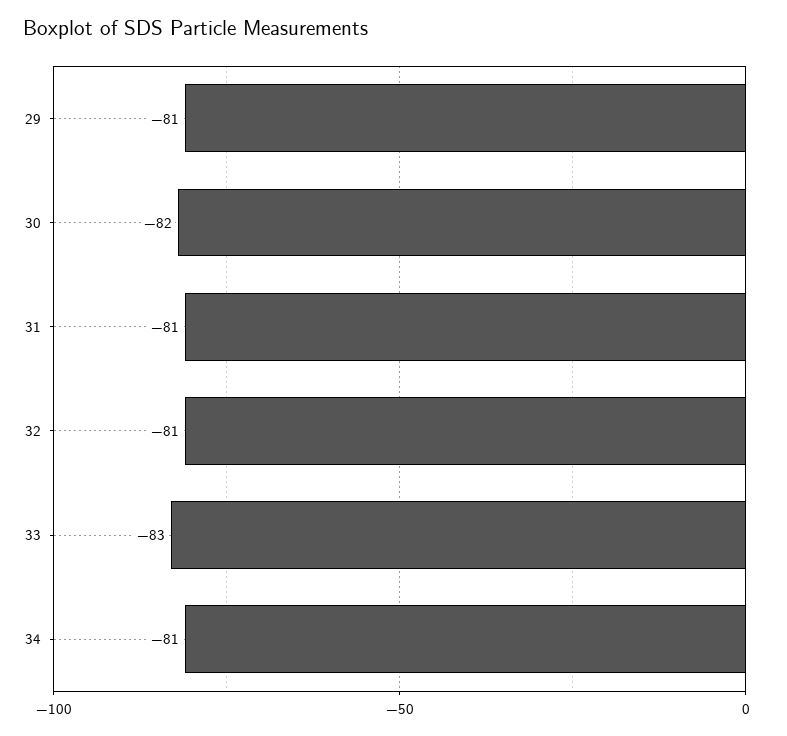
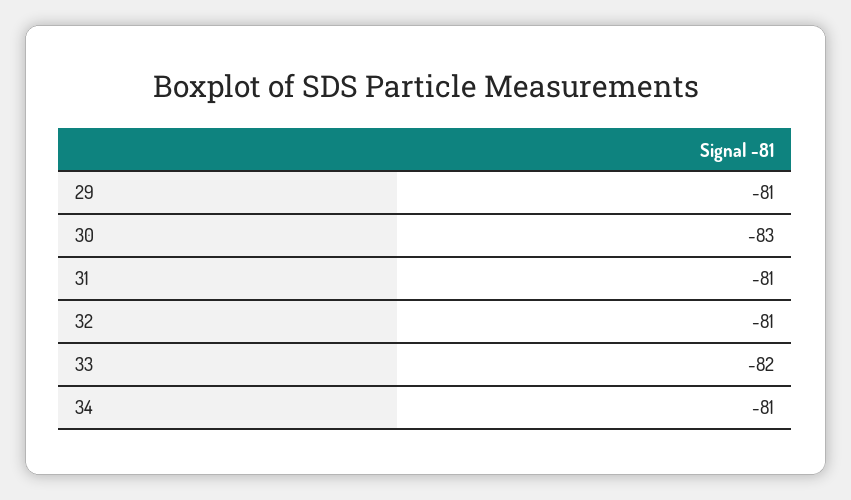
  {
    "29": -81,
-   "30": -82,
+   "30": -83,
    "31": -81,
    "32": -81,
-   "33": -83,
+   "33": -82,
    "34": -81
  }

